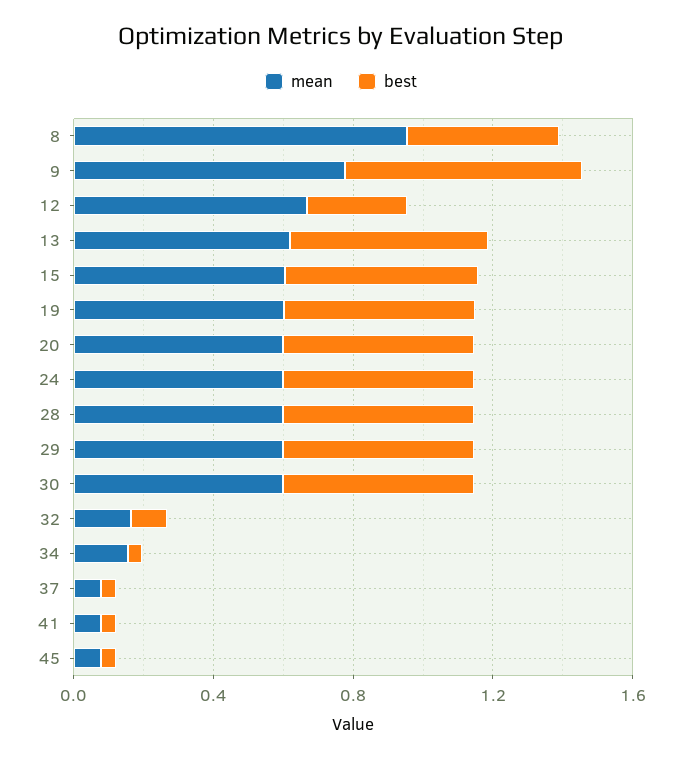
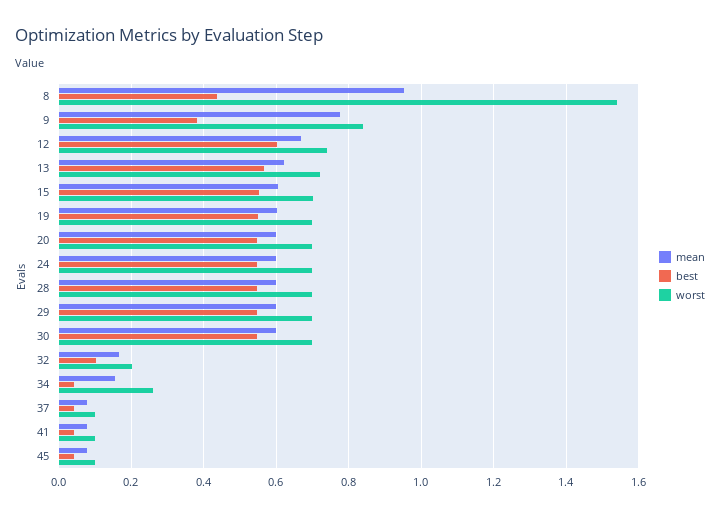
  {
    "mean": {
      "8": 0.96,
      "9": 0.78,
      "12": 0.66,
      "13": 0.62,
      "15": 0.6,
      "19": 0.6,
      "20": 0.6,
      "24": 0.6,
      "28": 0.6,
      "29": 0.6,
      "30": 0.6,
      "32": 0.16,
      "34": 0.16,
      "37": 0.08,
      "41": 0.08,
      "45": 0.08
    },
    "best": {
      "8": 0.44,
-     "9": 0.7,
+     "9": 0.38,
-     "12": 0.3,
+     "12": 0.6,
      "13": 0.56,
      "15": 0.56,
      "19": 0.54,
      "20": 0.54,
      "24": 0.54,
      "28": 0.54,
      "29": 0.54,
      "30": 0.54,
      "32": 0.1,
      "34": 0.04,
      "37": 0.04,
      "41": 0.04,
      "45": 0.04
-   }
+   },
+   "worst": {
+     "8": 1.54,
+     "9": 0.84,
+     "12": 0.74,
+     "13": 0.72,
+     "15": 0.7,
+     "19": 0.7,
+     "20": 0.7,
+     "24": 0.7,
+     "28": 0.7,
+     "29": 0.7,
+     "30": 0.7,
+     "32": 0.2,
+     "34": 0.26,
+     "37": 0.1,
+     "41": 0.1,
+     "45": 0.1
+   }
  }

